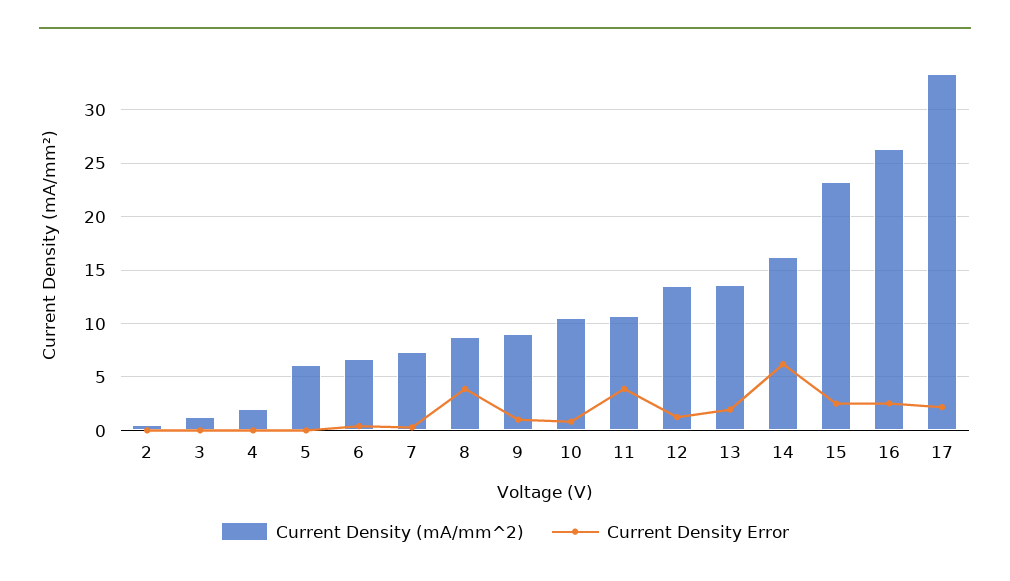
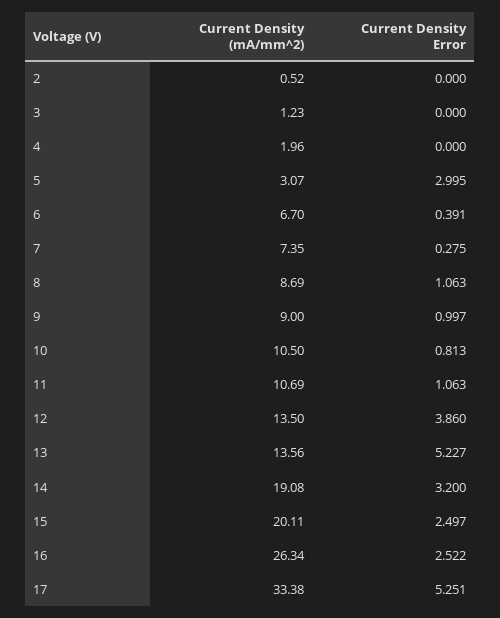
  {
    "Current Density (mA/mm^2)": {
      "2": 0.52,
      "3": 1.23,
      "4": 1.96,
-     "5": 6,
+     "5": 3.07,
      "6": 6.7,
      "7": 7.35,
      "8": 8.69,
      "9": 9,
      "10": 10.5,
      "11": 10.69,
      "12": 13.5,
      "13": 13.56,
-     "14": 16,
+     "14": 19.08,
-     "15": 23,
+     "15": 20.11,
      "16": 26.34,
      "17": 33.38
    },
    "Current Density Error": {
      "2": 0,
      "3": 0,
      "4": 0,
-     "5": 0,
+     "5": 2.995,
      "6": 0.391,
      "7": 0.275,
-     "8": 4,
+     "8": 1.063,
      "9": 0.997,
      "10": 0.813,
-     "11": 4,
+     "11": 1.063,
-     "12": 1,
+     "12": 3.86,
-     "13": 2,
+     "13": 5.227,
-     "14": 6,
+     "14": 3.2,
      "15": 2.497,
      "16": 2.522,
-     "17": 2
+     "17": 5.251
    }
  }

